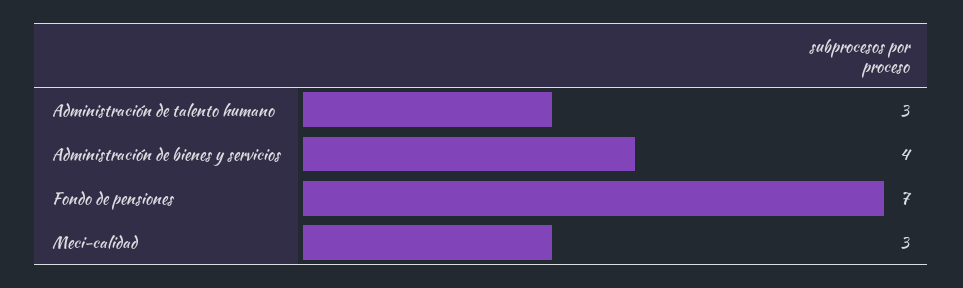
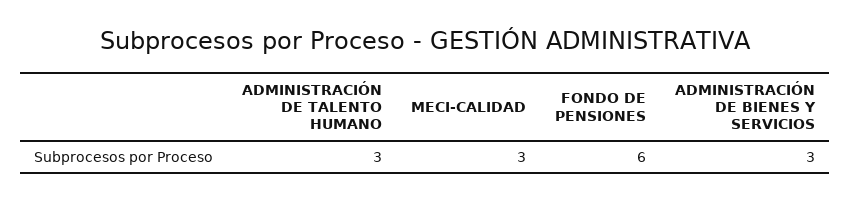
  {
    "Administración de talento humano": 3,
-   "Administración de bienes y servicios": 4,
+   "Administración de bienes y servicios": 3,
-   "Fondo de pensiones": 7,
+   "Fondo de pensiones": 6,
    "Meci-calidad": 3
  }

